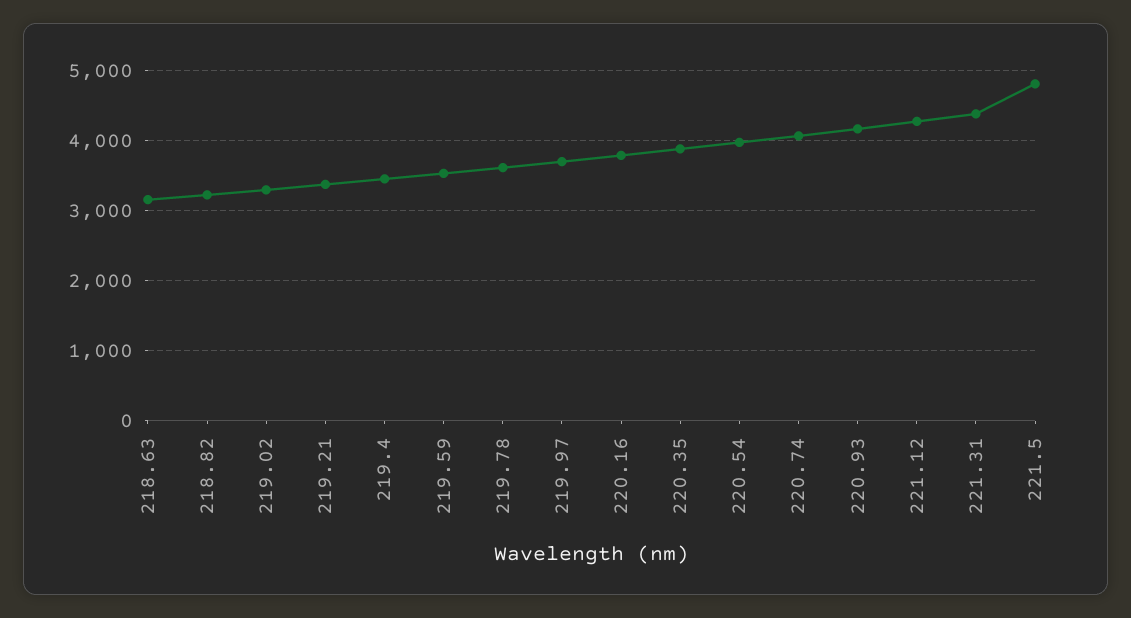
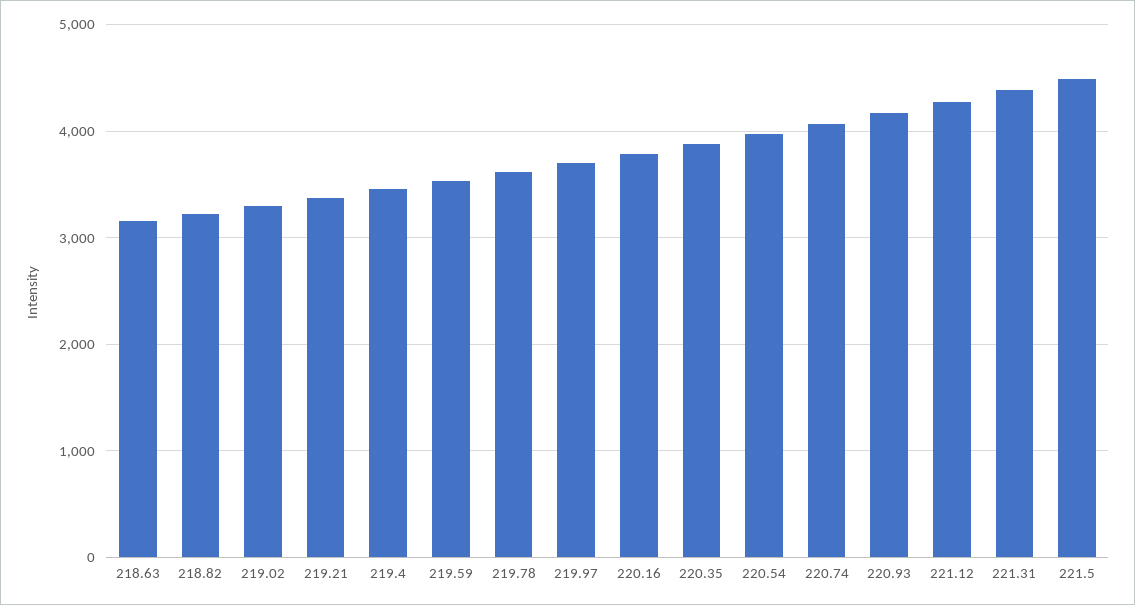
  {
    "218.63": 3200,
    "218.82": 3200,
    "219.02": 3300,
    "219.21": 3400,
    "219.4": 3500,
    "219.59": 3500,
    "219.78": 3600,
    "219.97": 3700,
    "220.16": 3800,
    "220.35": 3900,
    "220.54": 4000,
    "220.74": 4100,
    "220.93": 4200,
    "221.12": 4300,
    "221.31": 4400,
-   "221.5": 4800
+   "221.5": 4500
  }

